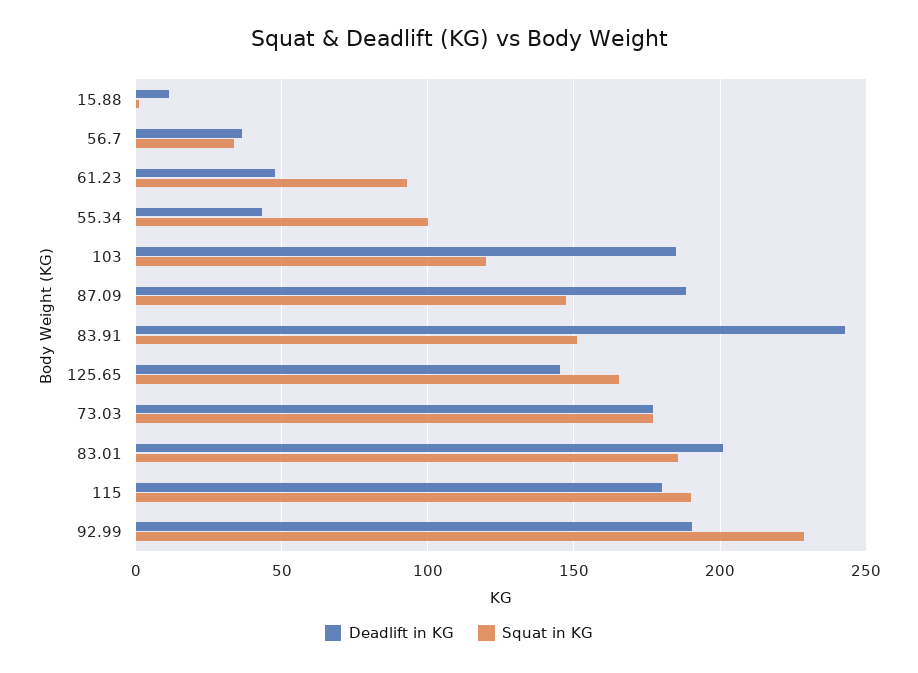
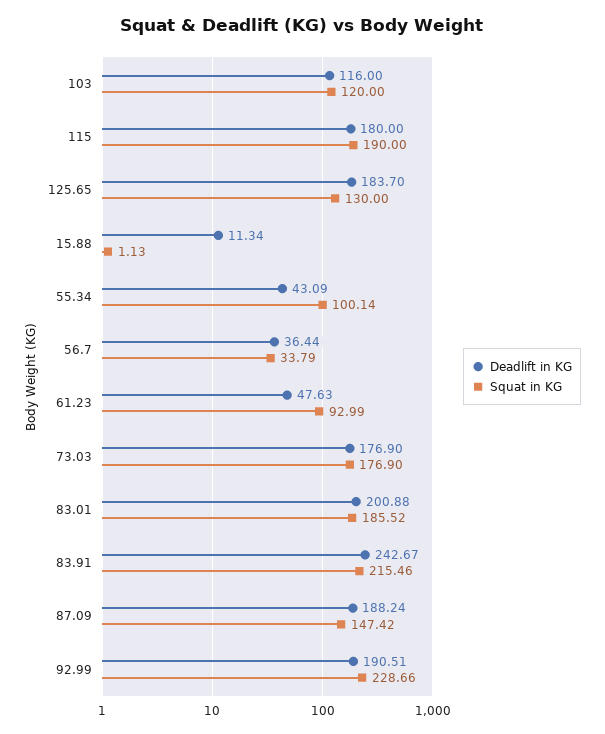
  {
    "Deadlift in KG": {
      "15.88": 11.34,
      "56.7": 36.44,
      "61.23": 47.63,
      "55.34": 43.09,
-     "103": 185,
+     "103": 116,
      "87.09": 188.24,
      "83.91": 242.67,
-     "125.65": 145,
+     "125.65": 183.7,
      "73.03": 176.9,
      "83.01": 200.88,
      "115": 180,
      "92.99": 190.51
    },
    "Squat in KG": {
      "15.88": 1.13,
      "56.7": 33.79,
      "61.23": 92.99,
      "55.34": 100.14,
      "103": 120,
      "87.09": 147.42,
-     "83.91": 150,
+     "83.91": 215.46,
-     "125.65": 165,
+     "125.65": 130,
      "73.03": 176.9,
      "83.01": 185.52,
      "115": 190,
      "92.99": 228.66
    }
  }

